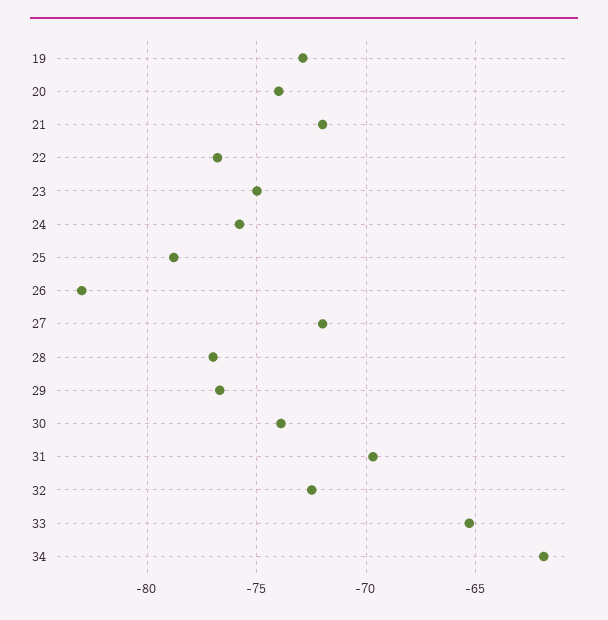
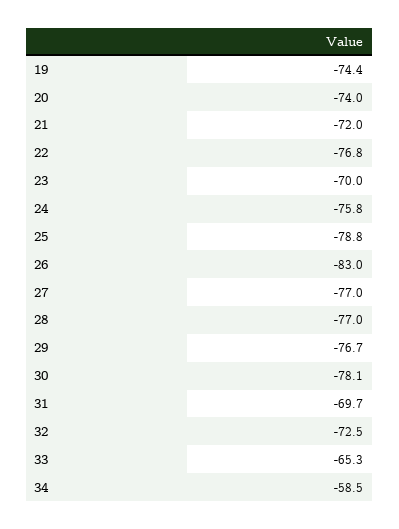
  {
-   "19": -73,
+   "19": -74.4,
    "20": -74,
    "21": -72,
    "22": -76.8,
-   "23": -75,
+   "23": -70,
    "24": -75.8,
    "25": -78.8,
    "26": -83,
-   "27": -72,
+   "27": -77,
    "28": -77,
    "29": -76.7,
-   "30": -74,
+   "30": -78.1,
    "31": -69.7,
    "32": -72.5,
    "33": -65.3,
-   "34": -62
+   "34": -58.5
  }

